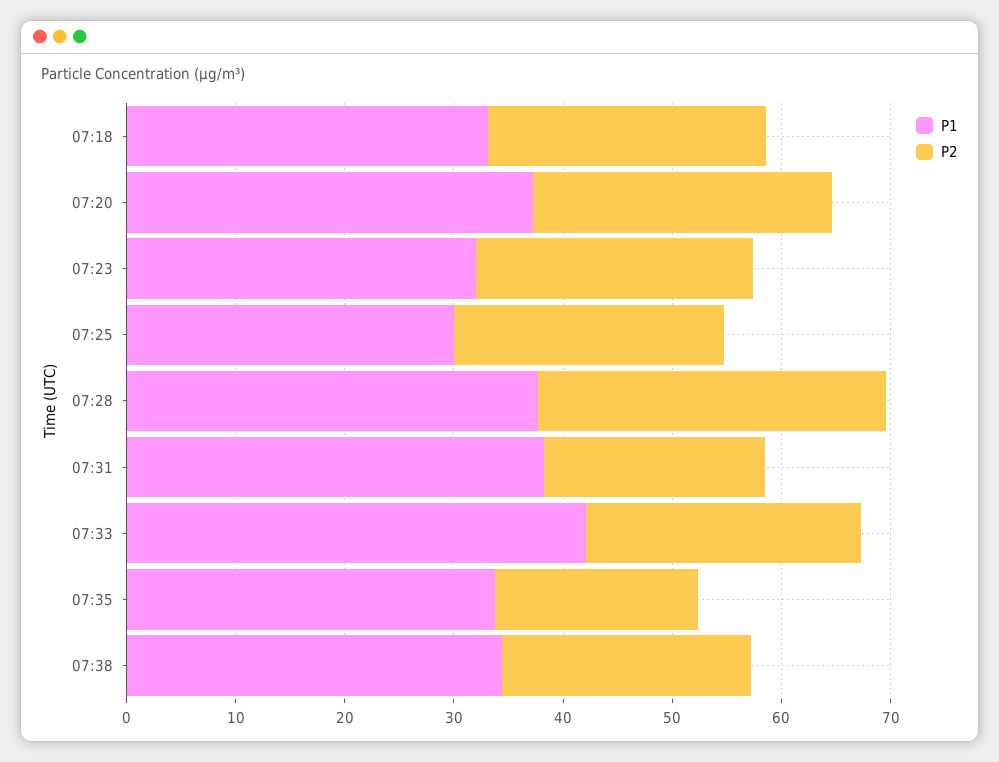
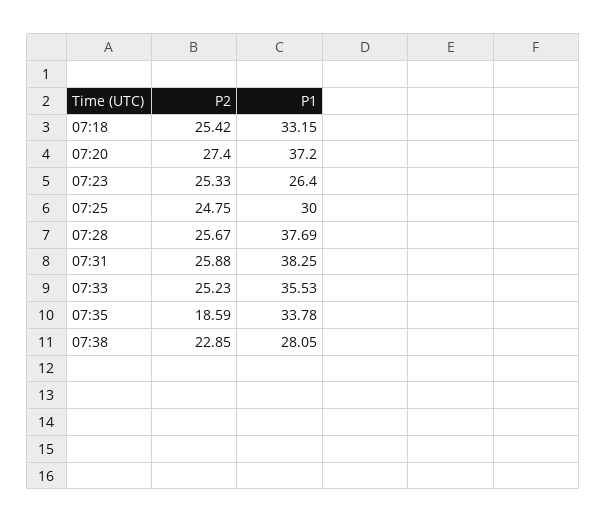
  {
    "P1": {
      "07:18": 33.15,
      "07:20": 37.2,
-     "07:23": 32,
+     "07:23": 26.4,
      "07:25": 30,
      "07:28": 37.69,
      "07:31": 38.25,
-     "07:33": 42,
+     "07:33": 35.53,
      "07:35": 33.78,
-     "07:38": 34
+     "07:38": 28.05
    },
    "P2": {
      "07:18": 25.42,
      "07:20": 27.4,
      "07:23": 25.33,
      "07:25": 24.75,
-     "07:28": 32,
+     "07:28": 25.67,
-     "07:31": 20,
+     "07:31": 25.88,
      "07:33": 25.23,
      "07:35": 18.59,
      "07:38": 22.85
    }
  }

